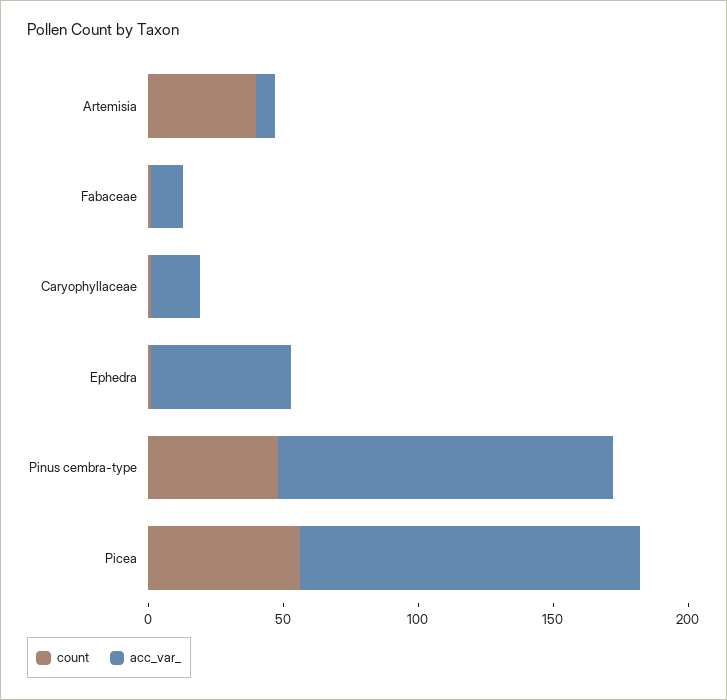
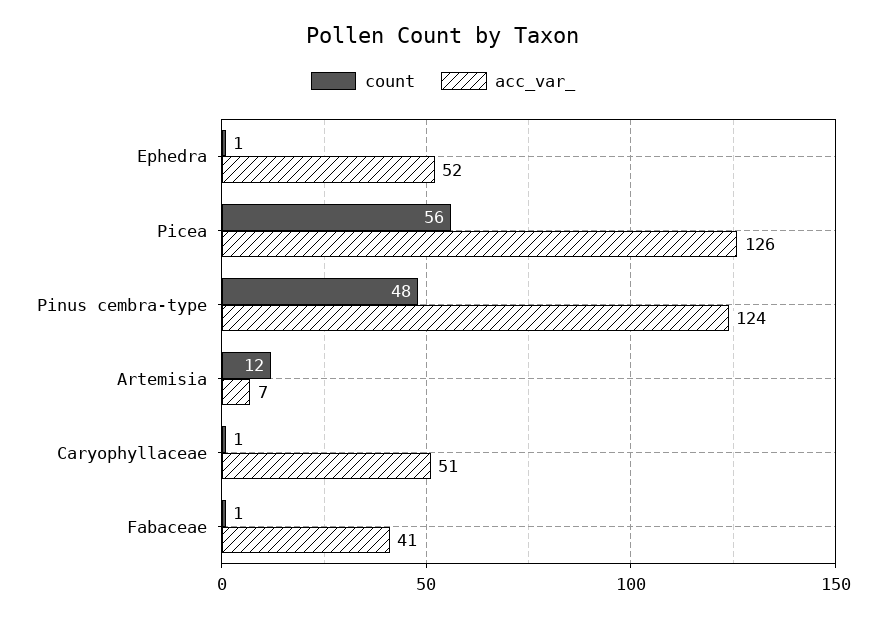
  {
    "count": {
-     "Artemisia": 40,
+     "Artemisia": 12,
      "Fabaceae": 1,
      "Caryophyllaceae": 1,
      "Ephedra": 1,
      "Pinus cembra-type": 48,
      "Picea": 56
    },
    "acc_var_": {
      "Artemisia": 7,
-     "Fabaceae": 10,
+     "Fabaceae": 41,
-     "Caryophyllaceae": 20,
+     "Caryophyllaceae": 51,
      "Ephedra": 52,
      "Pinus cembra-type": 124,
      "Picea": 126
    }
  }

